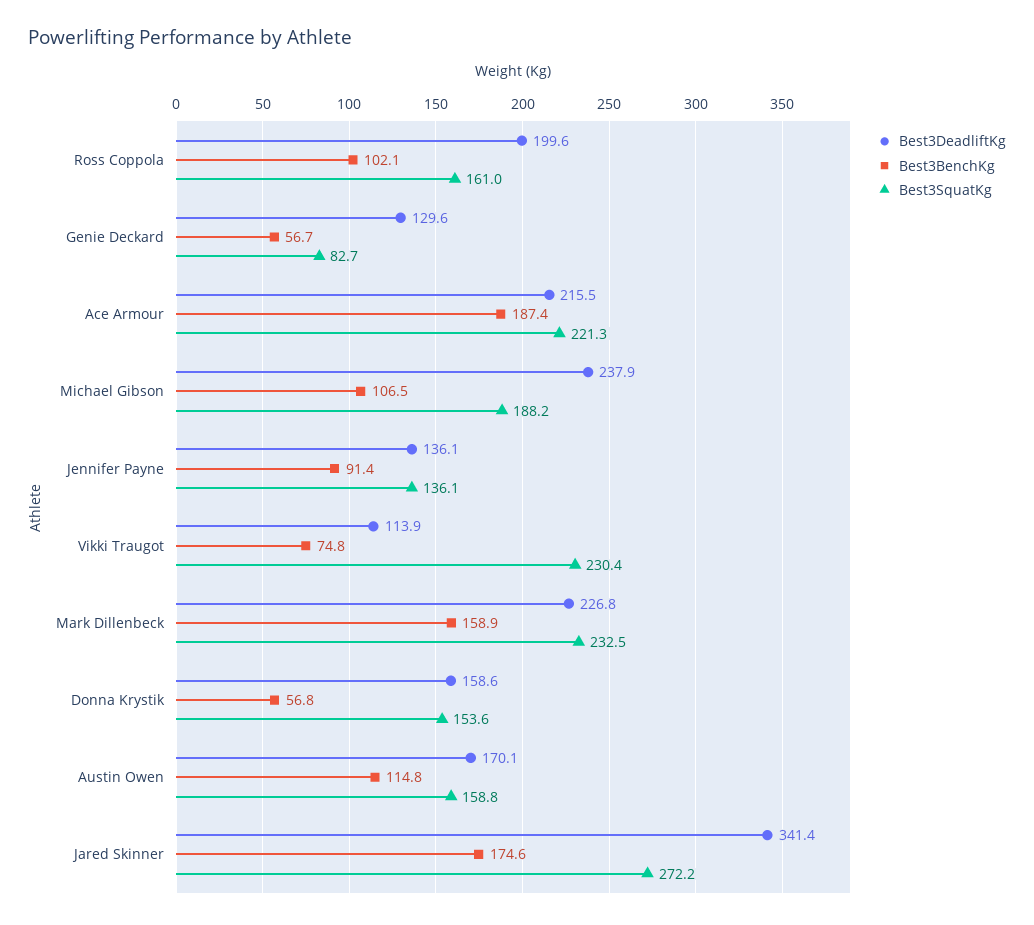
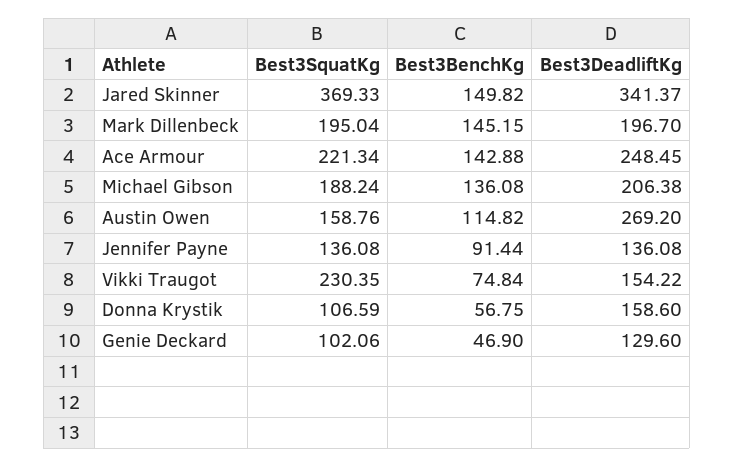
  {
    "Best3DeadliftKg": {
-     "Ross Coppola": 199.6,
      "Genie Deckard": 129.6,
-     "Ace Armour": 215.5,
+     "Ace Armour": 248.45,
-     "Michael Gibson": 237.9,
+     "Michael Gibson": 206.38,
      "Jennifer Payne": 136.08,
-     "Vikki Traugot": 113.9,
+     "Vikki Traugot": 154.22,
-     "Mark Dillenbeck": 226.8,
+     "Mark Dillenbeck": 196.7,
      "Donna Krystik": 158.6,
-     "Austin Owen": 170.1,
+     "Austin Owen": 269.2,
      "Jared Skinner": 341.37
    },
    "Best3BenchKg": {
-     "Ross Coppola": 102.1,
-     "Genie Deckard": 56.7,
+     "Genie Deckard": 46.9,
-     "Ace Armour": 187.4,
+     "Ace Armour": 142.88,
-     "Michael Gibson": 106.5,
+     "Michael Gibson": 136.08,
      "Jennifer Payne": 91.44,
      "Vikki Traugot": 74.84,
-     "Mark Dillenbeck": 158.9,
+     "Mark Dillenbeck": 145.15,
      "Donna Krystik": 56.75,
      "Austin Owen": 114.82,
-     "Jared Skinner": 174.6
+     "Jared Skinner": 149.82
    },
    "Best3SquatKg": {
-     "Ross Coppola": 161,
-     "Genie Deckard": 82.7,
+     "Genie Deckard": 102.06,
      "Ace Armour": 221.34,
      "Michael Gibson": 188.24,
      "Jennifer Payne": 136.08,
      "Vikki Traugot": 230.35,
-     "Mark Dillenbeck": 232.5,
+     "Mark Dillenbeck": 195.04,
-     "Donna Krystik": 153.6,
+     "Donna Krystik": 106.59,
      "Austin Owen": 158.76,
-     "Jared Skinner": 272.2
+     "Jared Skinner": 369.33
    }
  }

